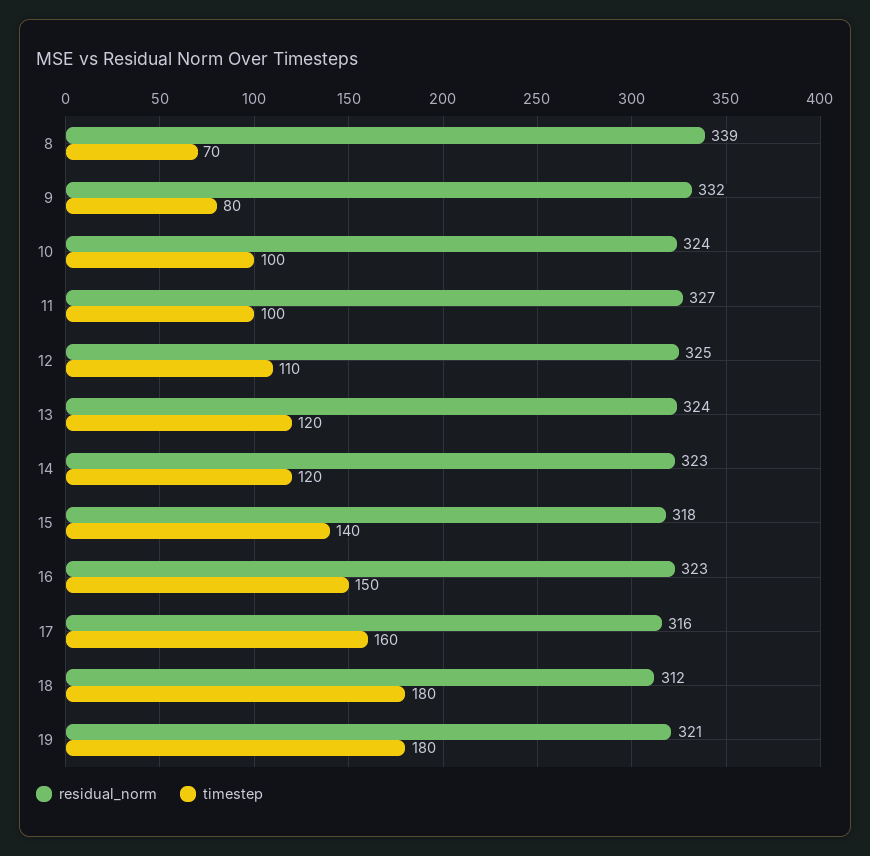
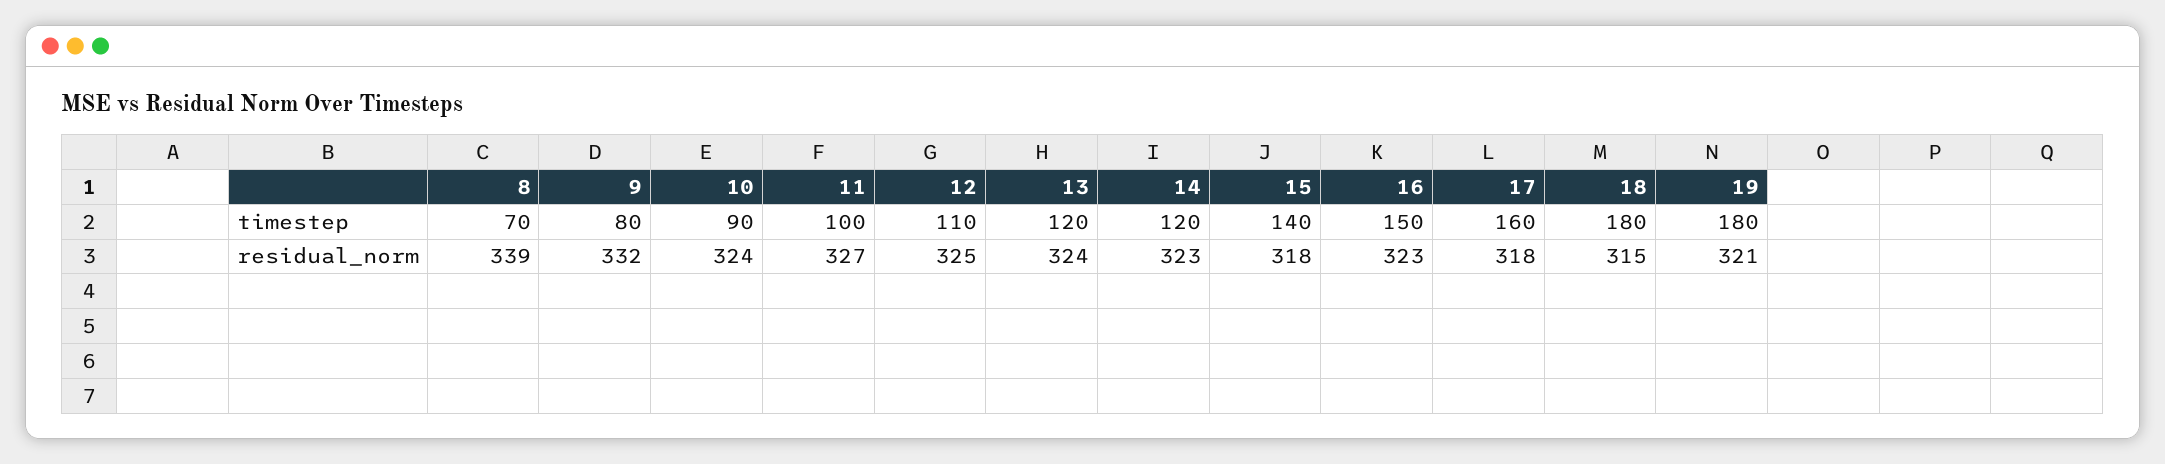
  {
    "residual_norm": {
      "8": 339,
      "9": 332,
      "10": 324,
      "11": 327,
      "12": 325,
      "13": 324,
      "14": 323,
      "15": 318,
      "16": 323,
-     "17": 316,
+     "17": 318,
-     "18": 312,
+     "18": 315,
      "19": 321
    },
    "timestep": {
      "8": 70,
      "9": 80,
-     "10": 100,
+     "10": 90,
      "11": 100,
      "12": 110,
      "13": 120,
      "14": 120,
      "15": 140,
      "16": 150,
      "17": 160,
      "18": 180,
      "19": 180
    }
  }

